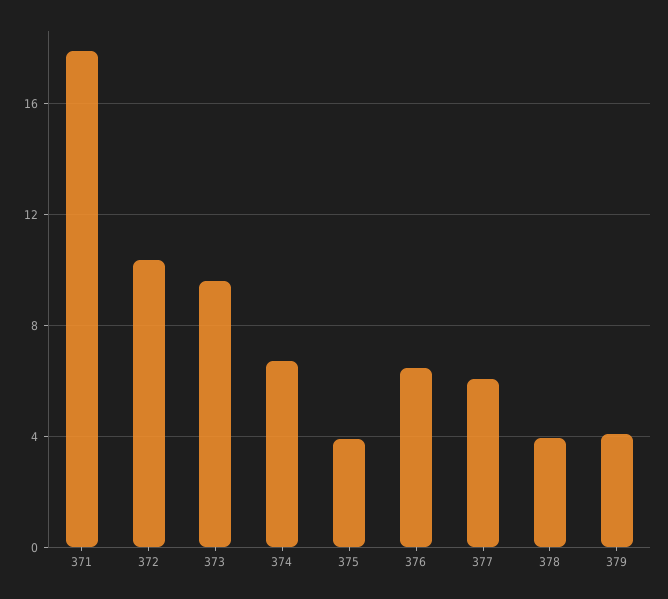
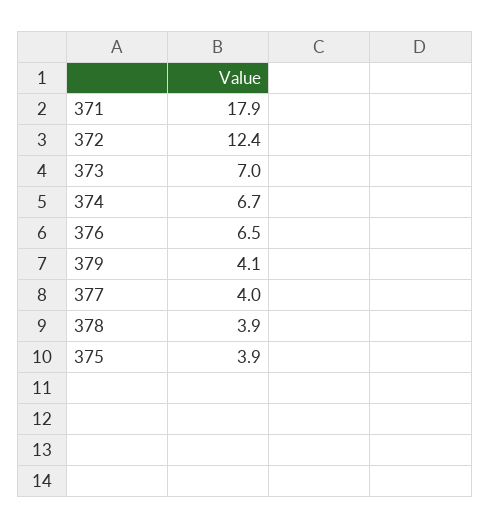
  {
    "371": 17.9,
-   "372": 10.5,
+   "372": 12.4,
-   "373": 9.5,
+   "373": 7,
    "374": 6.7,
    "375": 3.9,
    "376": 6.5,
-   "377": 6,
+   "377": 4,
    "378": 3.9,
    "379": 4.1
  }

